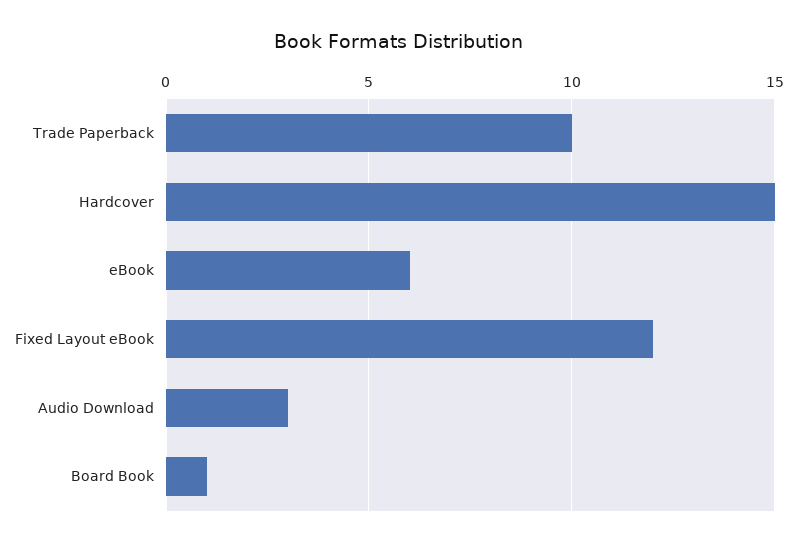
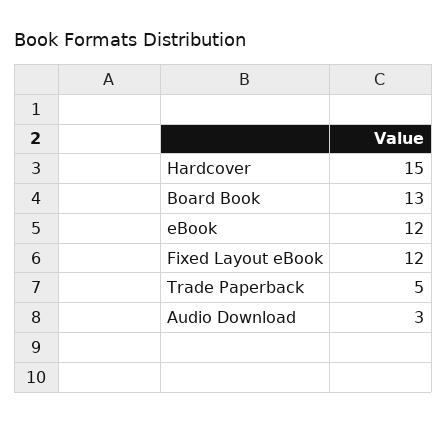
  {
-   "Trade Paperback": 10,
+   "Trade Paperback": 5,
    "Hardcover": 15,
-   "eBook": 6,
+   "eBook": 12,
    "Fixed Layout eBook": 12,
    "Audio Download": 3,
-   "Board Book": 1
+   "Board Book": 13
  }

